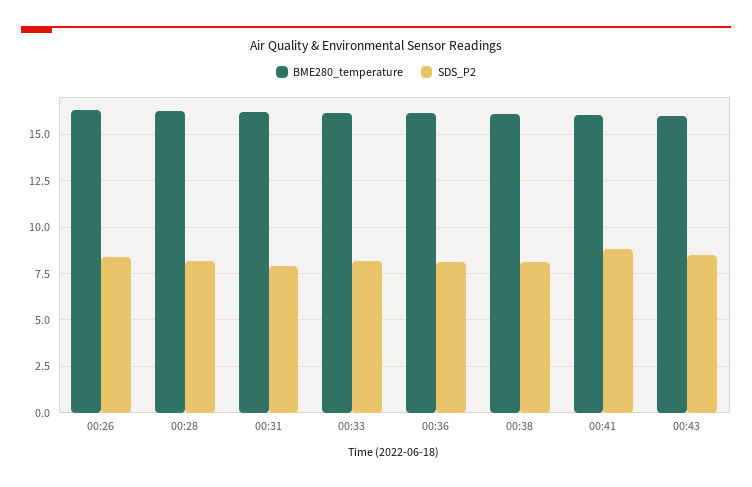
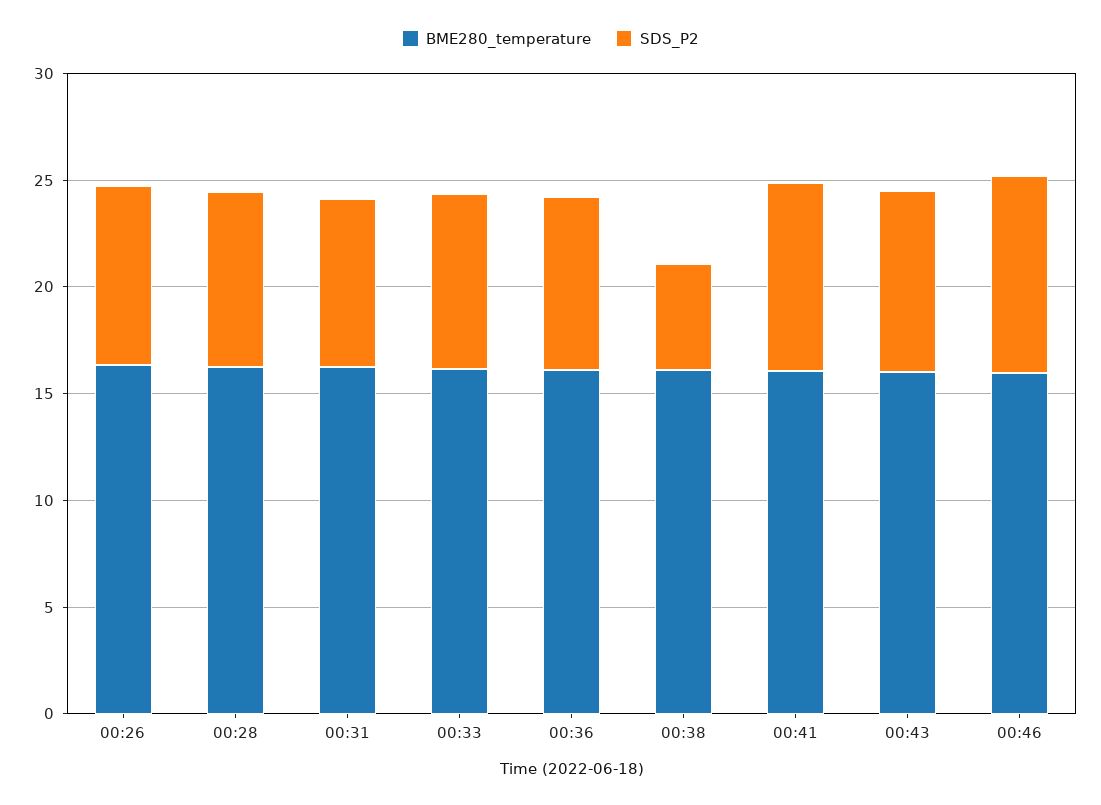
  {
    "BME280_temperature": {
      "00:26": 16.5,
      "00:28": 16.5,
      "00:31": 16,
      "00:33": 16,
      "00:36": 16,
      "00:38": 16,
      "00:41": 16,
-     "00:43": 16
+     "00:43": 16,
+     "00:46": 16
    },
    "SDS_P2": {
      "00:26": 8.5,
      "00:28": 8,
      "00:31": 8,
      "00:33": 8,
      "00:36": 8,
-     "00:38": 8,
+     "00:38": 5,
      "00:41": 9,
-     "00:43": 8.5
+     "00:43": 8.5,
+     "00:46": 9
    }
  }

